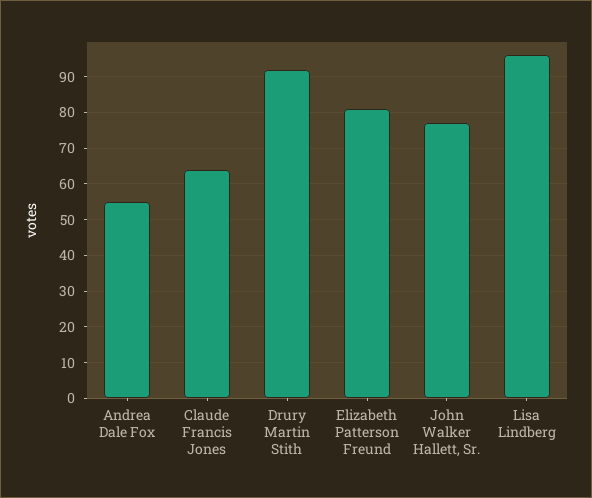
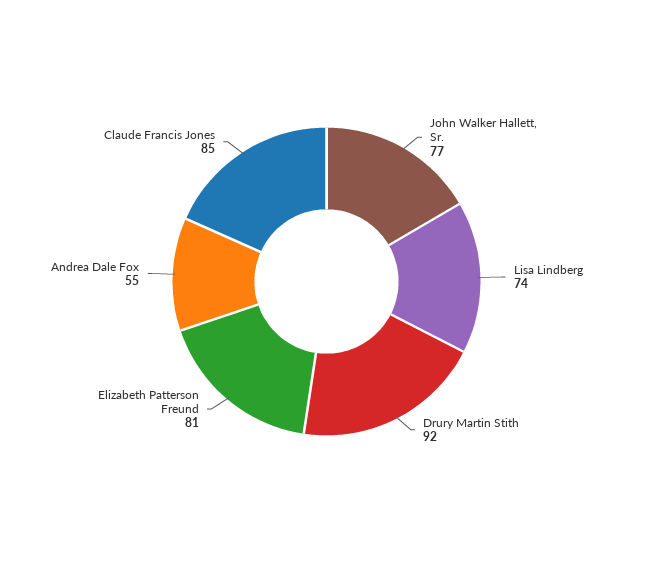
  {
    "Andrea Dale Fox": 55,
-   "Claude Francis Jones": 65,
+   "Claude Francis Jones": 85,
    "Drury Martin Stith": 92,
    "Elizabeth Patterson Freund": 81,
    "John Walker Hallett, Sr.": 77,
-   "Lisa Lindberg": 95
+   "Lisa Lindberg": 74
  }

